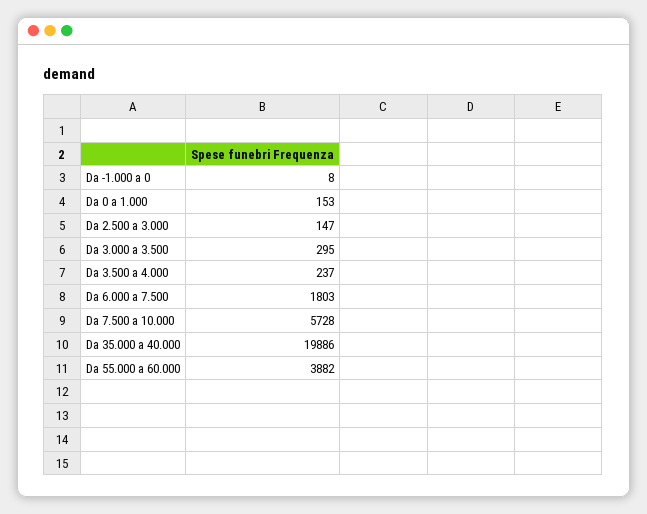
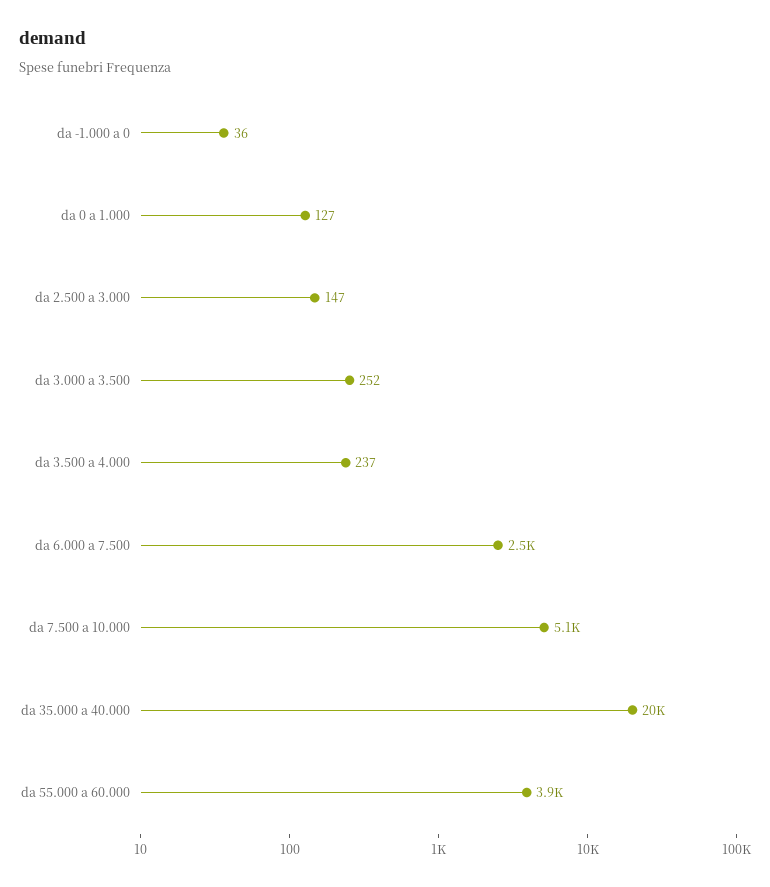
  {
-   "Da -1.000 a 0": 8,
+   "Da -1.000 a 0": 36,
-   "Da 0 a 1.000": 153,
+   "Da 0 a 1.000": 127,
    "Da 2.500 a 3.000": 147,
-   "Da 3.000 a 3.500": 295,
+   "Da 3.000 a 3.500": 252,
    "Da 3.500 a 4.000": 237,
-   "Da 6.000 a 7.500": 1803,
+   "Da 6.000 a 7.500": 2500,
-   "Da 7.500 a 10.000": 5728,
+   "Da 7.500 a 10.000": 5100,
    "Da 35.000 a 40.000": 19886,
    "Da 55.000 a 60.000": 3882
  }

